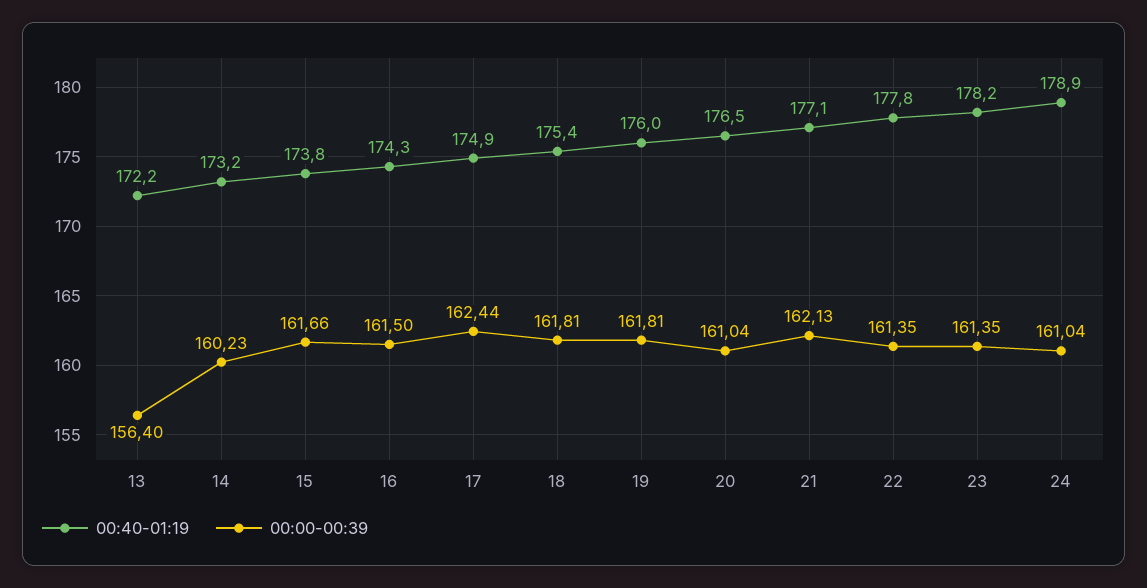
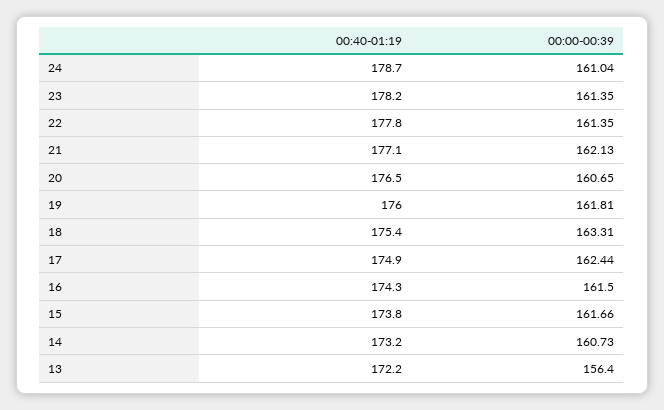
  {
    "00:40-01:19": {
      "13": 172.2,
      "14": 173.2,
      "15": 173.8,
      "16": 174.3,
      "17": 174.9,
      "18": 175.4,
      "19": 176,
      "20": 176.5,
      "21": 177.1,
      "22": 177.8,
      "23": 178.2,
-     "24": 178.9
+     "24": 178.7
    },
    "00:00-00:39": {
      "13": 156.4,
-     "14": 160.23,
+     "14": 160.73,
      "15": 161.66,
      "16": 161.5,
      "17": 162.44,
-     "18": 161.81,
+     "18": 163.31,
      "19": 161.81,
-     "20": 161.04,
+     "20": 160.65,
      "21": 162.13,
      "22": 161.35,
      "23": 161.35,
      "24": 161.04
    }
  }

